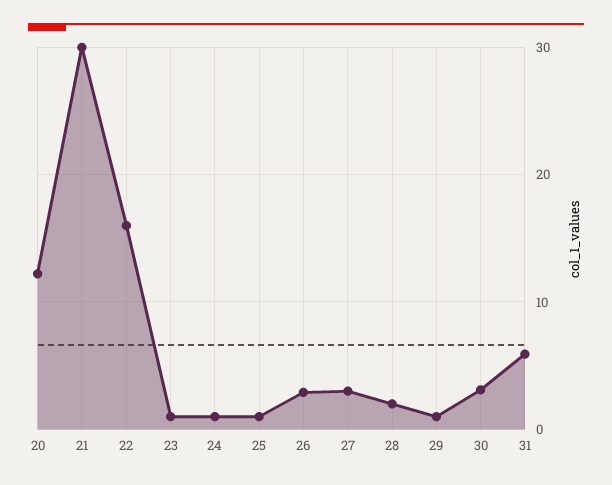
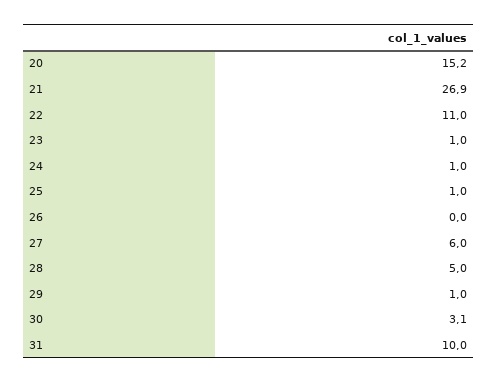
  {
-   "20": 12,
+   "20": 15.2,
-   "21": 30,
+   "21": 26.9,
-   "22": 16,
+   "22": 11,
    "23": 1,
    "24": 1,
    "25": 1,
-   "26": 3,
+   "26": 0,
-   "27": 3,
+   "27": 6,
-   "28": 2,
+   "28": 5,
    "29": 1,
    "30": 3.1,
-   "31": 6
+   "31": 10
  }

